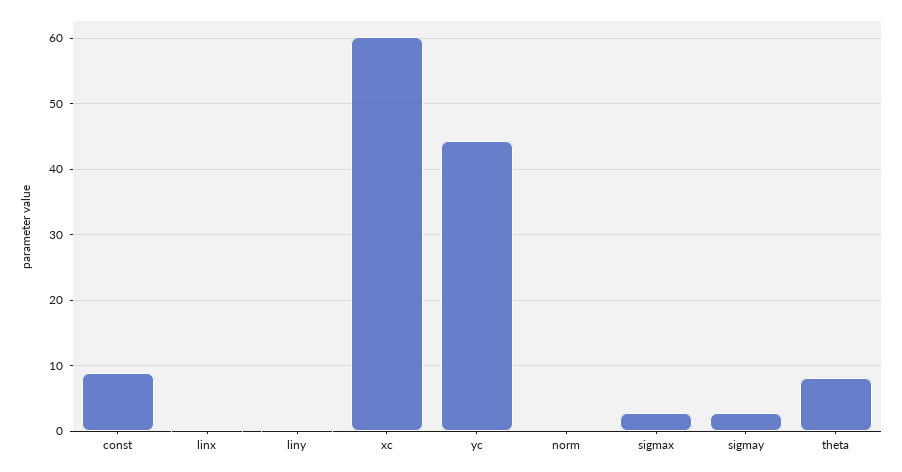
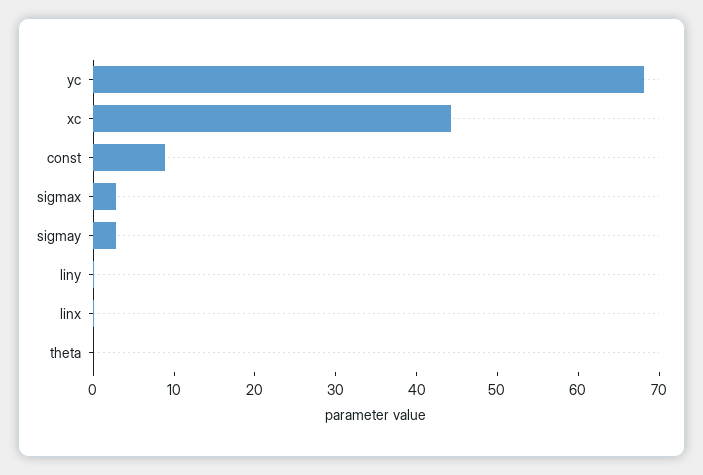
  {
    "const": 9,
    "linx": 0,
    "liny": 0,
-   "xc": 60,
+   "xc": 44,
-   "yc": 44,
+   "yc": 68,
-   "norm": 0,
    "sigmax": 3,
    "sigmay": 3,
-   "theta": 8
+   "theta": 0
  }

